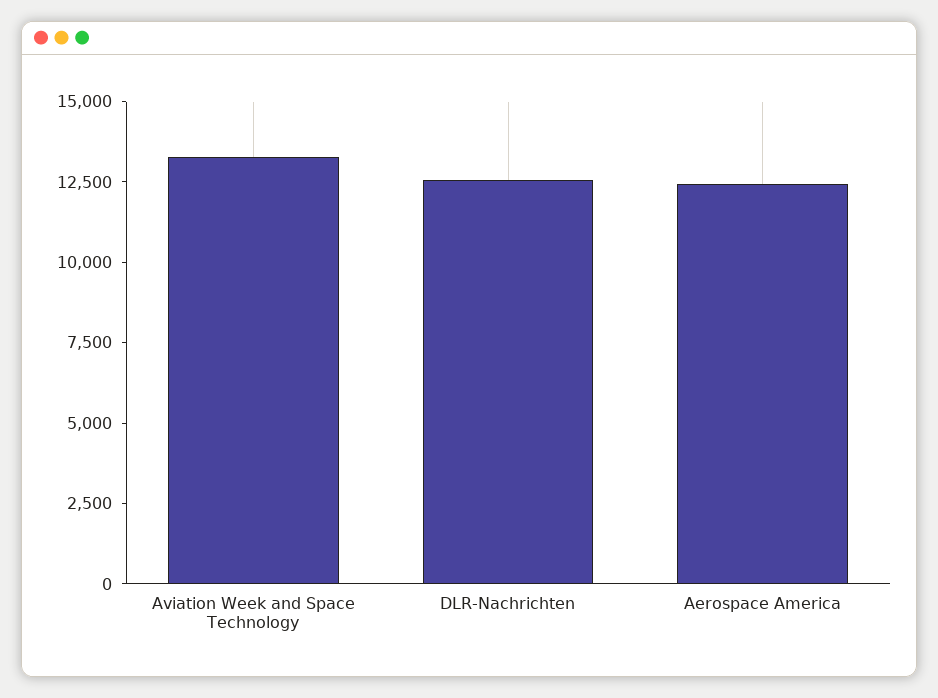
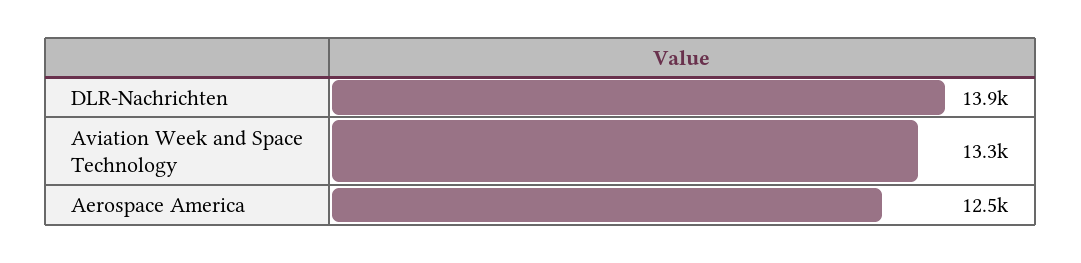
  {
    "Aviation Week and Space Technology": 13300,
-   "DLR-Nachrichten": 12500,
+   "DLR-Nachrichten": 13900,
    "Aerospace America": 12500
  }

